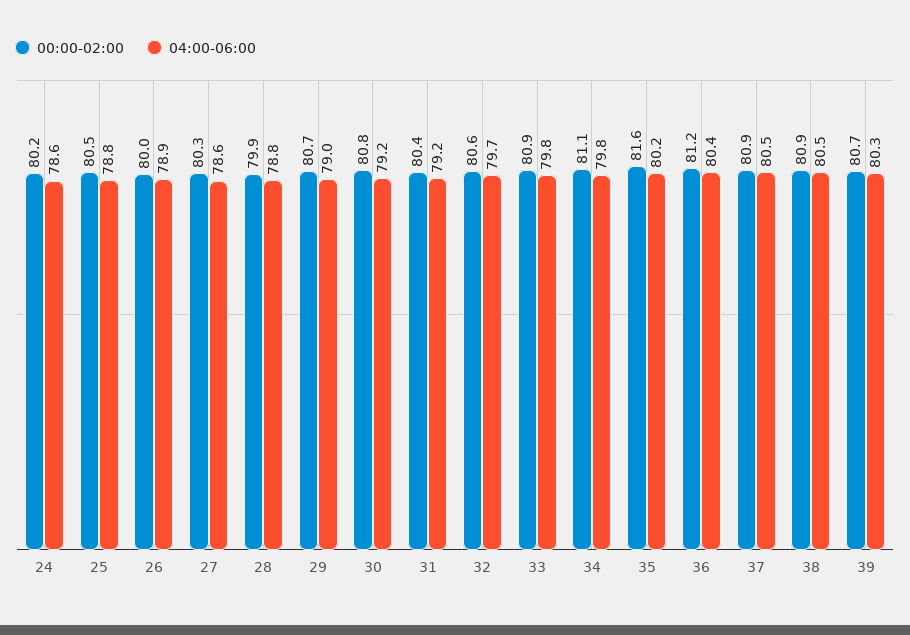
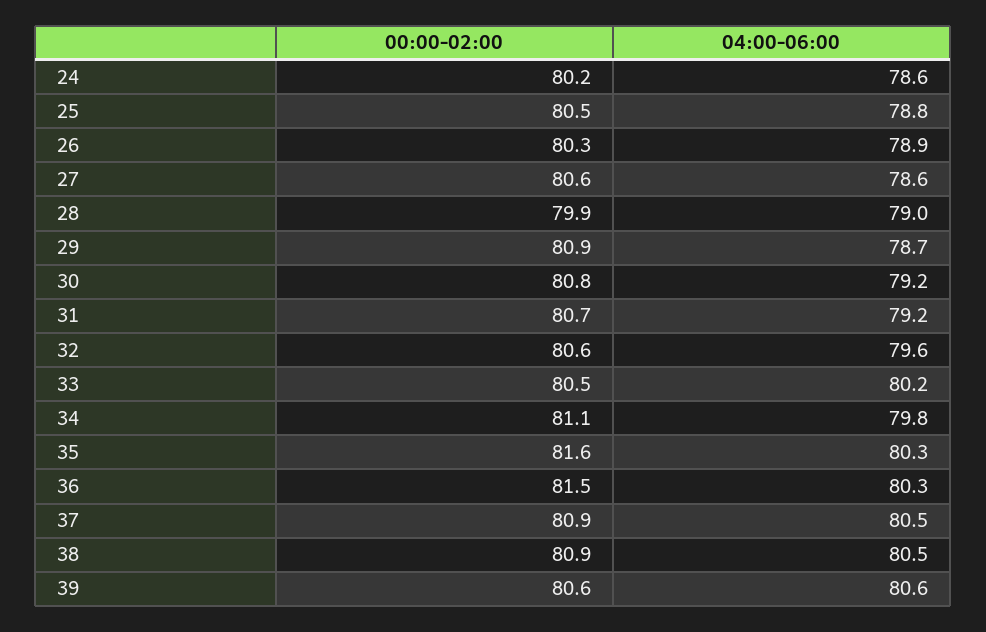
  {
    "00:00-02:00": {
      "24": 80.2,
      "25": 80.5,
-     "26": 80,
+     "26": 80.3,
-     "27": 80.3,
+     "27": 80.6,
      "28": 79.9,
-     "29": 80.7,
+     "29": 80.9,
      "30": 80.8,
-     "31": 80.4,
+     "31": 80.7,
      "32": 80.6,
-     "33": 80.9,
+     "33": 80.5,
      "34": 81.1,
      "35": 81.6,
-     "36": 81.2,
+     "36": 81.5,
      "37": 80.9,
      "38": 80.9,
-     "39": 80.7
+     "39": 80.6
    },
    "04:00-06:00": {
      "24": 78.6,
      "25": 78.8,
      "26": 78.9,
      "27": 78.6,
-     "28": 78.8,
+     "28": 79,
-     "29": 79,
+     "29": 78.7,
      "30": 79.2,
      "31": 79.2,
-     "32": 79.7,
+     "32": 79.6,
-     "33": 79.8,
+     "33": 80.2,
      "34": 79.8,
-     "35": 80.2,
+     "35": 80.3,
-     "36": 80.4,
+     "36": 80.3,
      "37": 80.5,
      "38": 80.5,
-     "39": 80.3
+     "39": 80.6
    }
  }

